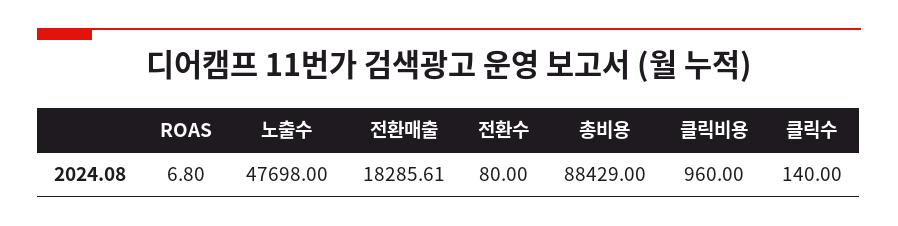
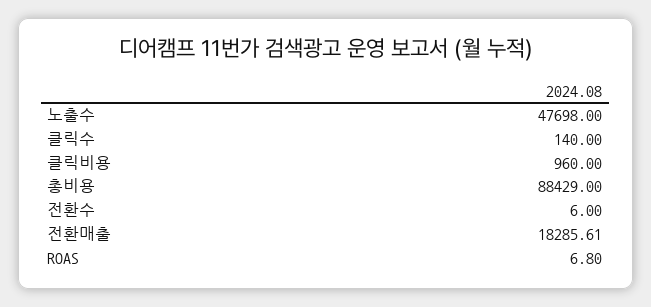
  {
    "ROAS": 6.8,
    "노출수": 47698,
    "전환매출": 18285.61,
-   "전환수": 80,
+   "전환수": 6,
    "총비용": 88429,
    "클릭비용": 960,
    "클릭수": 140
  }

